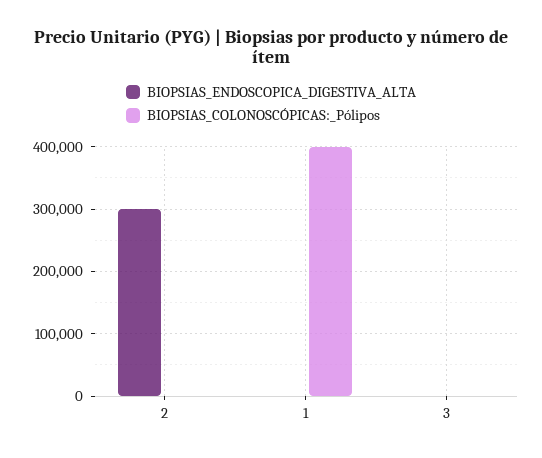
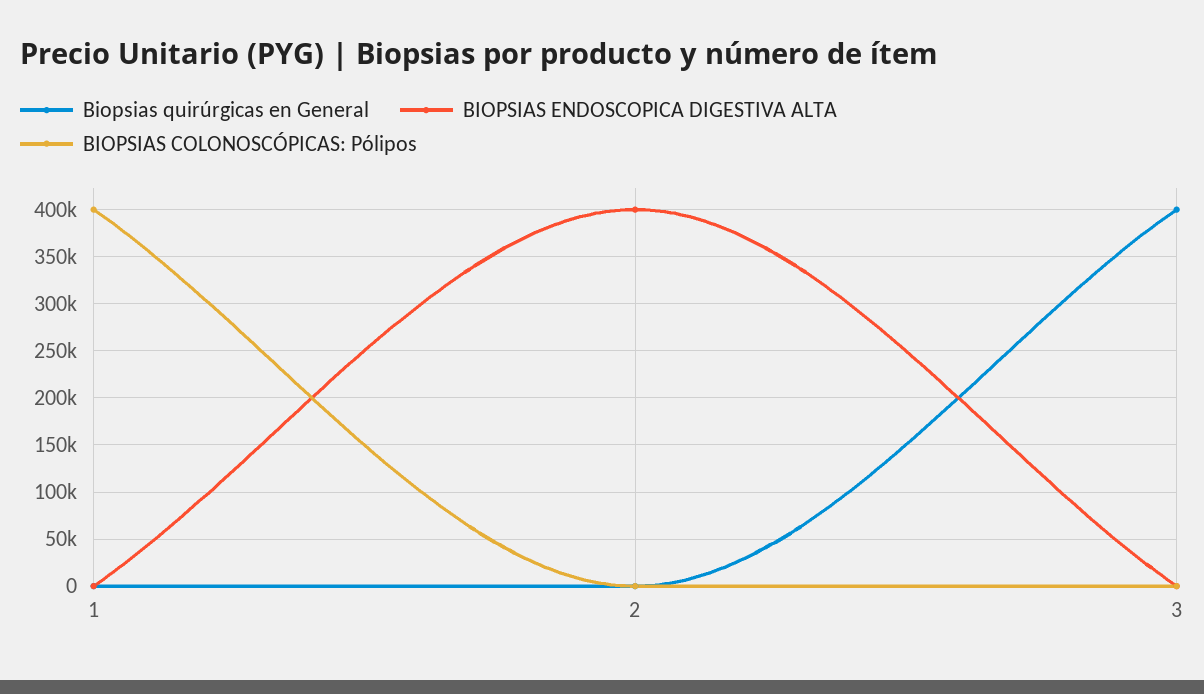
  {
    "BIOPSIAS_ENDOSCOPICA_DIGESTIVA_ALTA": {
-     "2": 300000,
+     "2": 400000,
      "1": 0,
      "3": 0
    },
    "BIOPSIAS_COLONOSCÓPICAS:_Pólipos": {
      "2": 0,
      "1": 400000,
      "3": 0
-   }
+   },
+   "Biopsias quirúrgicas en General": {
+     "1": 0,
+     "2": 0,
+     "3": 400000
+   }
  }

